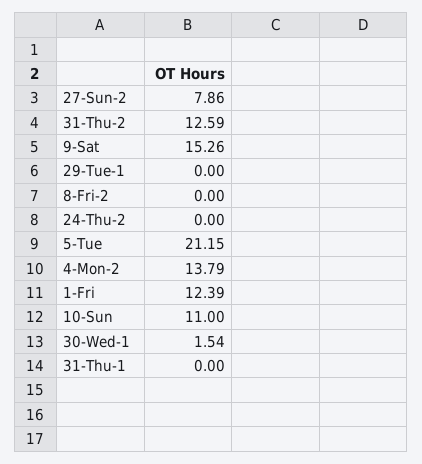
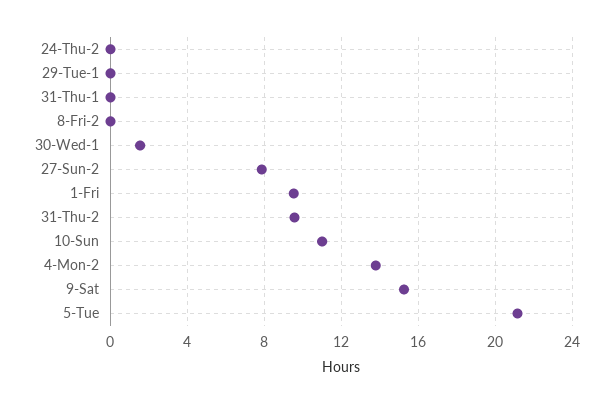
  {
    "27-Sun-2": 7.86,
-   "31-Thu-2": 12.59,
+   "31-Thu-2": 9.5,
    "9-Sat": 15.26,
    "29-Tue-1": 0,
    "8-Fri-2": 0,
    "24-Thu-2": 0,
    "5-Tue": 21.15,
    "4-Mon-2": 13.79,
-   "1-Fri": 12.39,
+   "1-Fri": 9.5,
    "10-Sun": 11,
    "30-Wed-1": 1.54,
    "31-Thu-1": 0
  }

